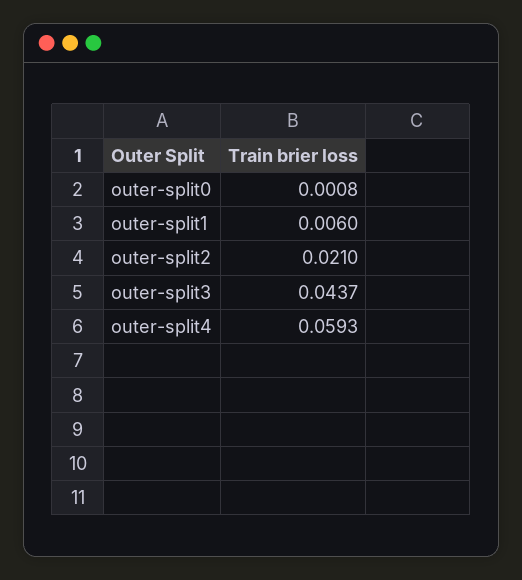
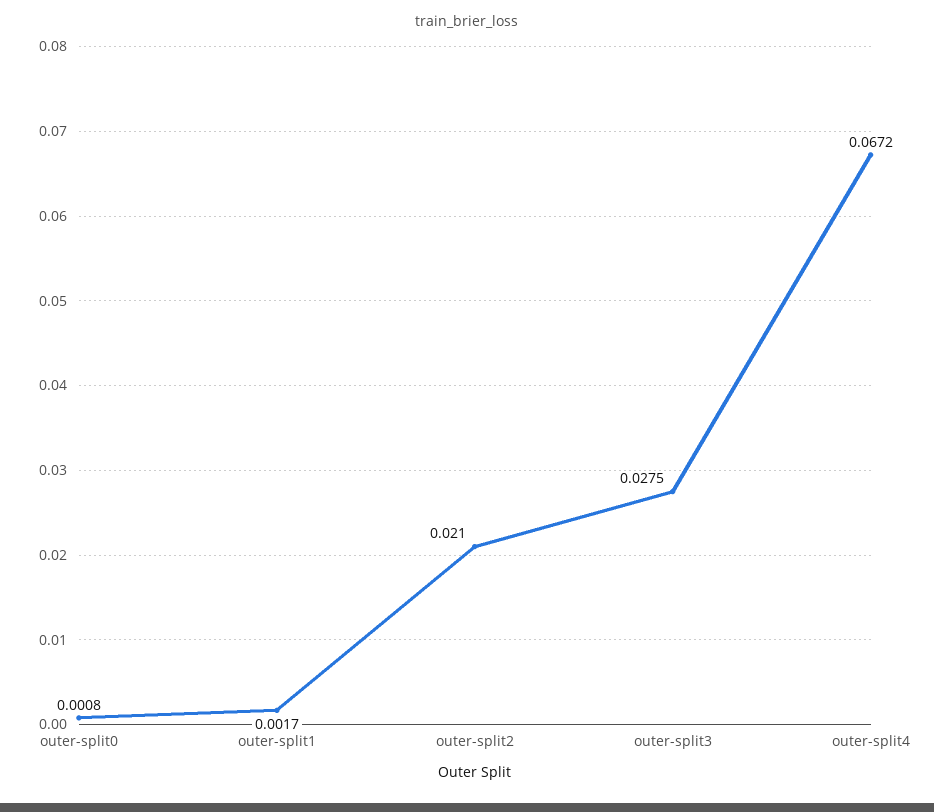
  {
    "outer-split0": 0.0008,
-   "outer-split1": 0.006,
+   "outer-split1": 0.0017,
    "outer-split2": 0.021,
-   "outer-split3": 0.0437,
+   "outer-split3": 0.0275,
-   "outer-split4": 0.0593
+   "outer-split4": 0.0672
  }

